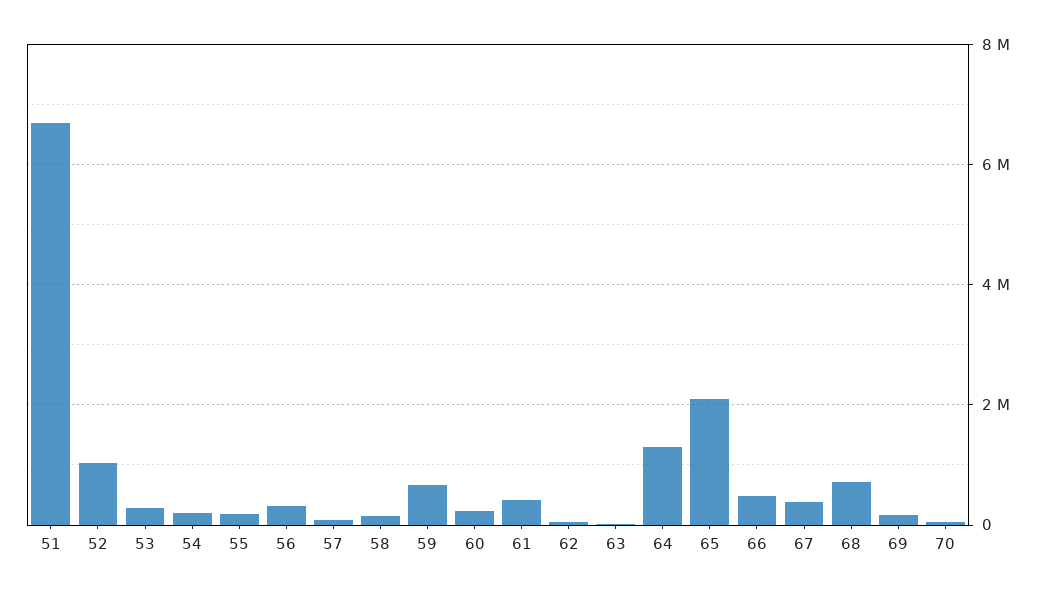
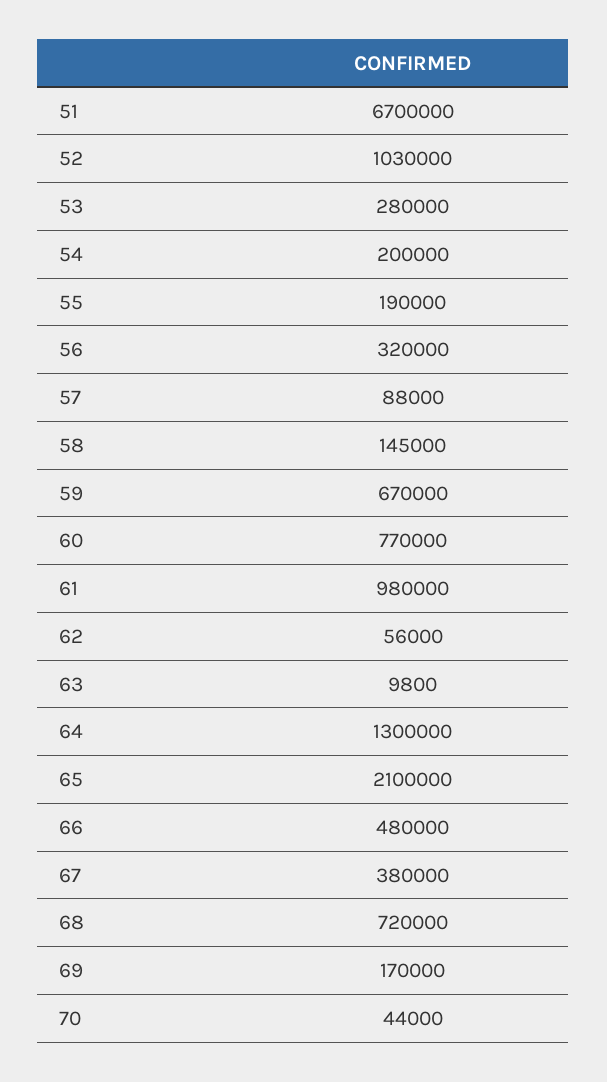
  {
    "51": 6700000,
    "52": 1030000,
    "53": 280000,
    "54": 200000,
    "55": 190000,
    "56": 320000,
    "57": 88000,
    "58": 145000,
    "59": 670000,
-   "60": 200000,
+   "60": 770000,
-   "61": 400000,
+   "61": 980000,
    "62": 56000,
    "63": 9800,
    "64": 1300000,
    "65": 2100000,
    "66": 480000,
    "67": 380000,
    "68": 720000,
    "69": 170000,
    "70": 44000
  }

